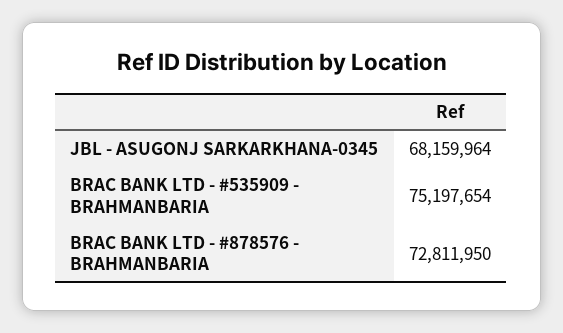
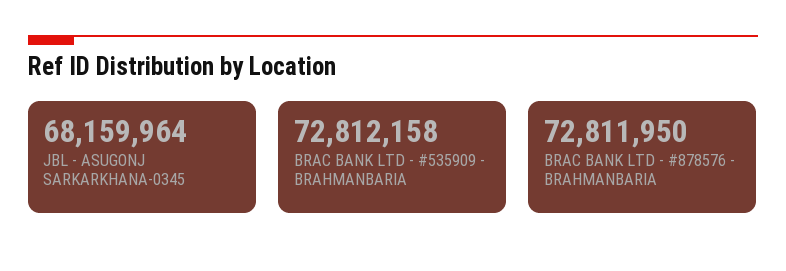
  {
    "JBL - ASUGONJ SARKARKHANA-0345": 68159964,
-   "BRAC BANK LTD - #535909 - BRAHMANBARIA": 75197654,
+   "BRAC BANK LTD - #535909 - BRAHMANBARIA": 72812158,
    "BRAC BANK LTD - #878576 - BRAHMANBARIA": 72811950
  }

